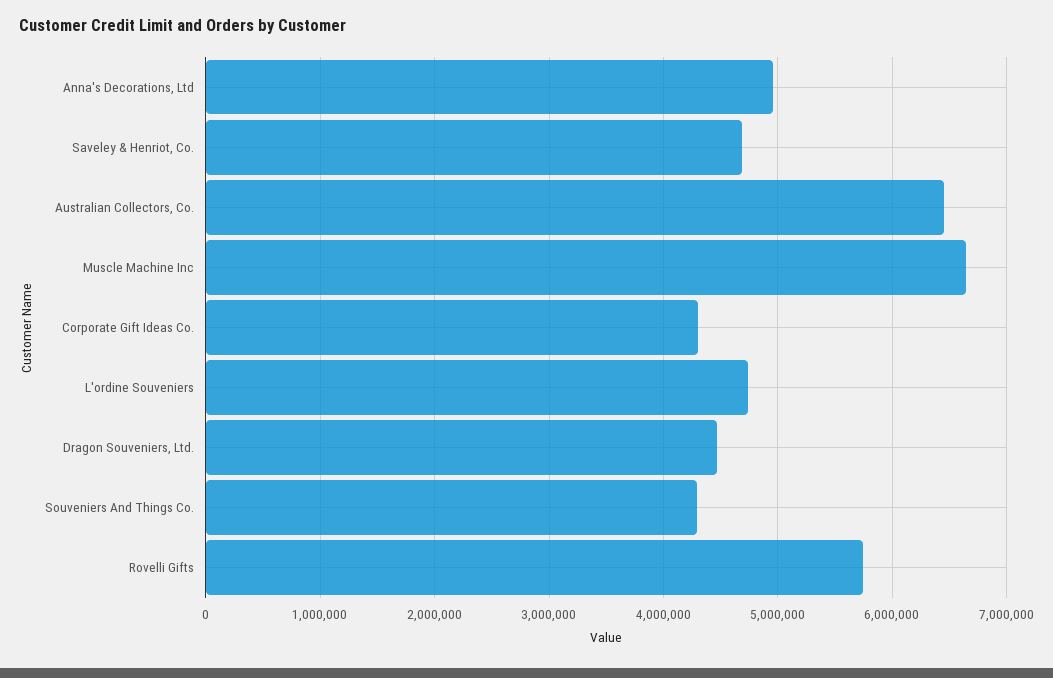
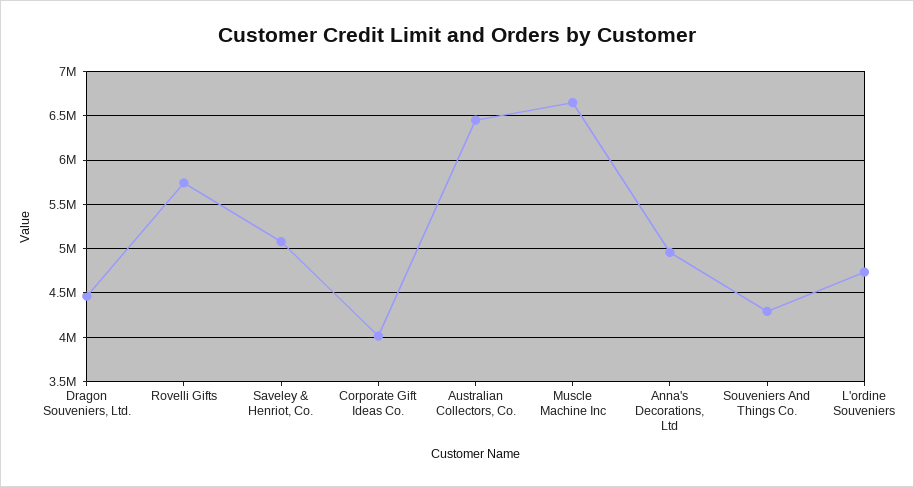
  {
    "Anna's Decorations, Ltd": 5000000,
-   "Saveley & Henriot, Co.": 4700000,
+   "Saveley & Henriot, Co.": 5100000,
    "Australian Collectors, Co.": 6500000,
    "Muscle Machine Inc": 6600000,
-   "Corporate Gift Ideas Co.": 4300000,
+   "Corporate Gift Ideas Co.": 4000000,
    "L'ordine Souveniers": 4700000,
    "Dragon Souveniers, Ltd.": 4500000,
    "Souveniers And Things Co.": 4300000,
    "Rovelli Gifts": 5700000
  }

